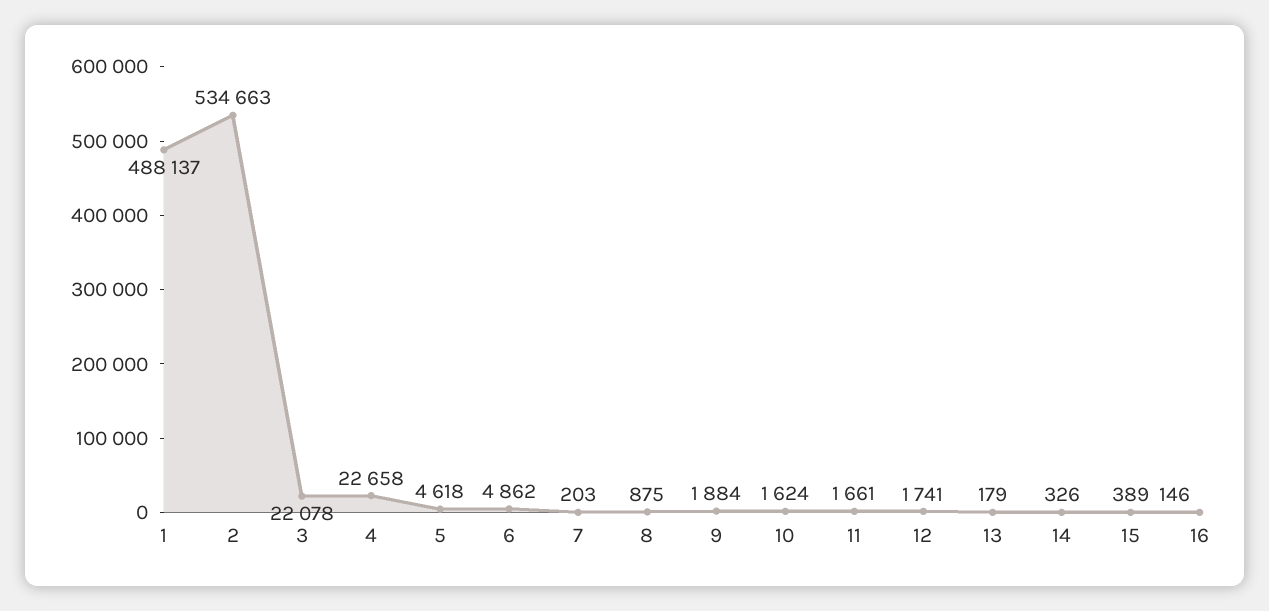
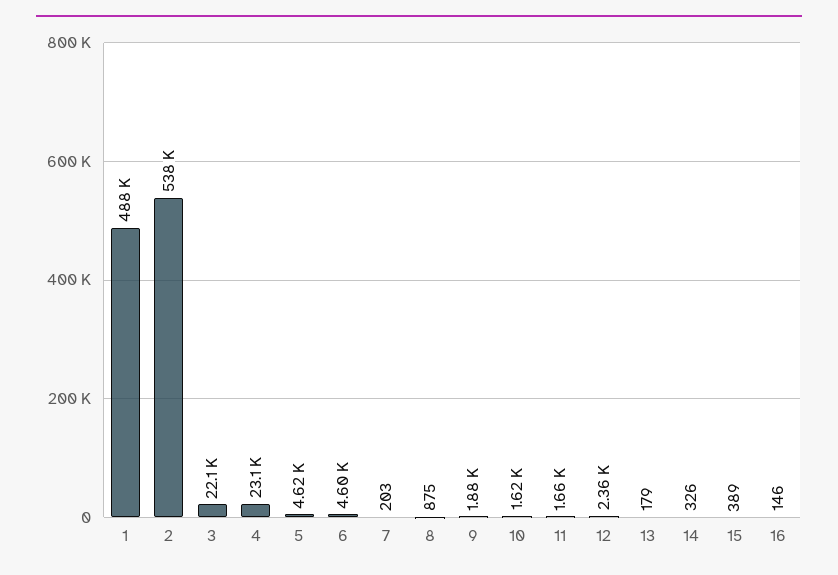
  {
    "1": 488137,
-   "2": 534663,
+   "2": 538000,
    "3": 22078,
-   "4": 22658,
+   "4": 23100,
    "5": 4618,
-   "6": 4862,
+   "6": 4600,
    "7": 203,
    "8": 875,
    "9": 1884,
    "10": 1624,
    "11": 1661,
-   "12": 1741,
+   "12": 2360,
    "13": 179,
    "14": 326,
    "15": 389,
    "16": 146
  }

